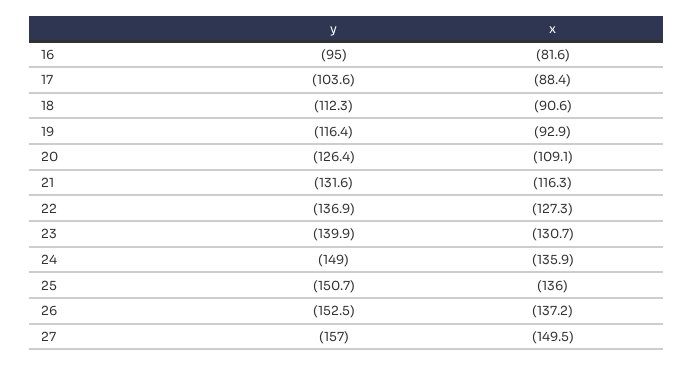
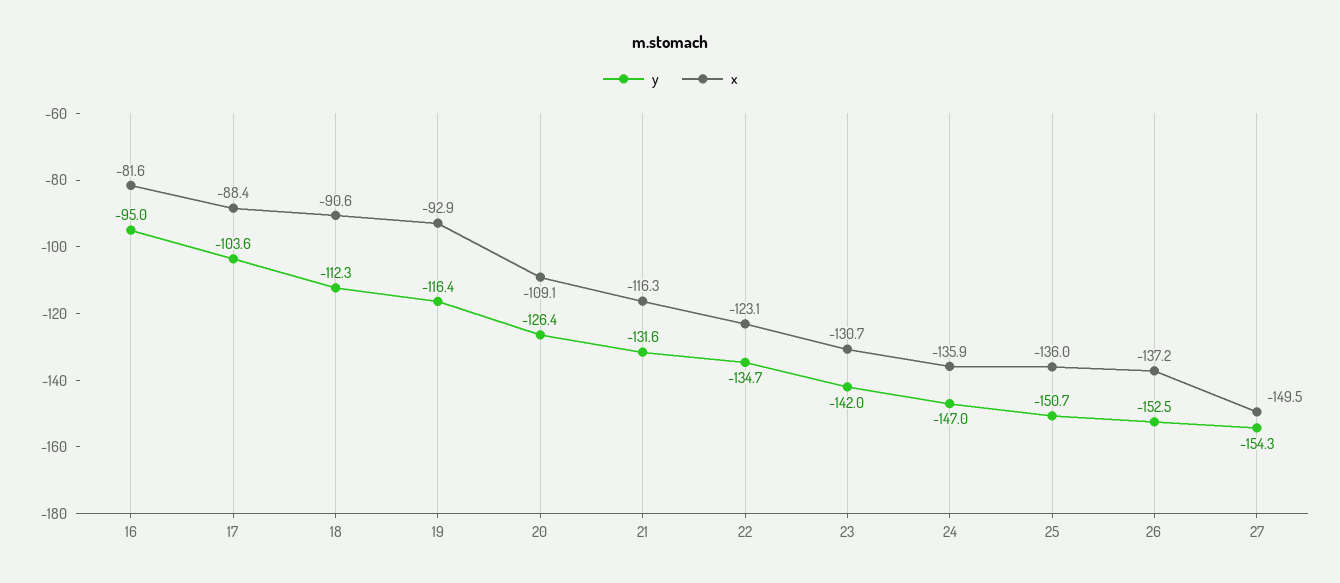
  {
    "y": {
      "16": -95,
      "17": -103.6,
      "18": -112.3,
      "19": -116.4,
      "20": -126.4,
      "21": -131.6,
-     "22": -136.9,
+     "22": -134.7,
-     "23": -139.9,
+     "23": -142,
-     "24": -149,
+     "24": -147,
      "25": -150.7,
      "26": -152.5,
-     "27": -157
+     "27": -154.3
    },
    "x": {
      "16": -81.6,
      "17": -88.4,
      "18": -90.6,
      "19": -92.9,
      "20": -109.1,
      "21": -116.3,
-     "22": -127.3,
+     "22": -123.1,
      "23": -130.7,
      "24": -135.9,
      "25": -136,
      "26": -137.2,
      "27": -149.5
    }
  }

